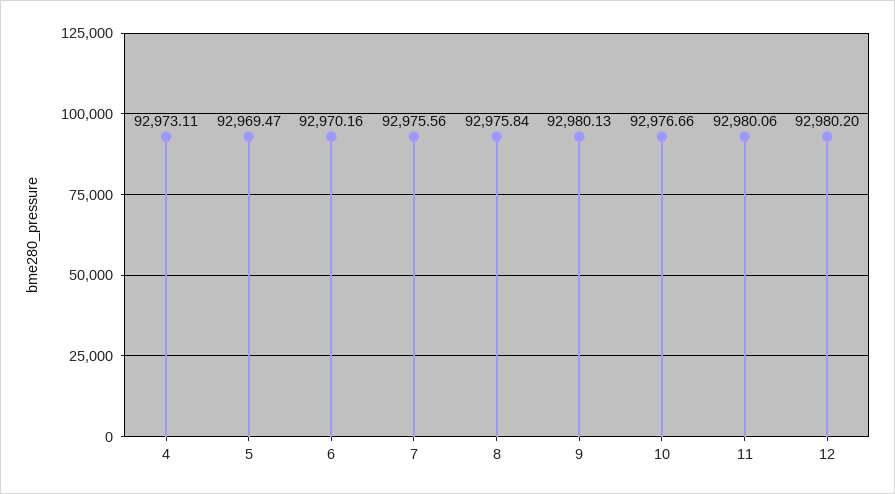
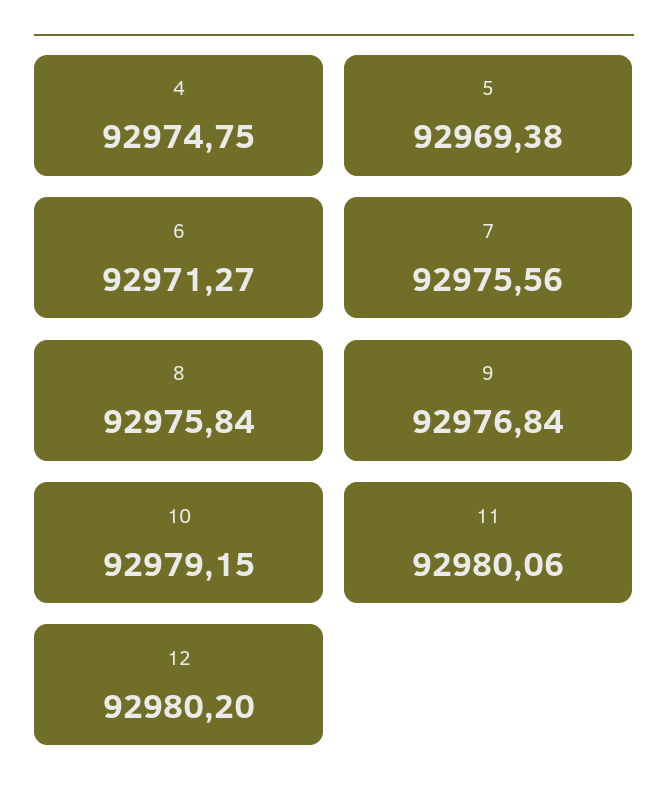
  {
-   "4": 92973.11,
+   "4": 92974.75,
-   "5": 92969.47,
+   "5": 92969.38,
-   "6": 92970.16,
+   "6": 92971.27,
    "7": 92975.56,
    "8": 92975.84,
-   "9": 92980.13,
+   "9": 92976.84,
-   "10": 92976.66,
+   "10": 92979.15,
    "11": 92980.06,
    "12": 92980.2
  }

